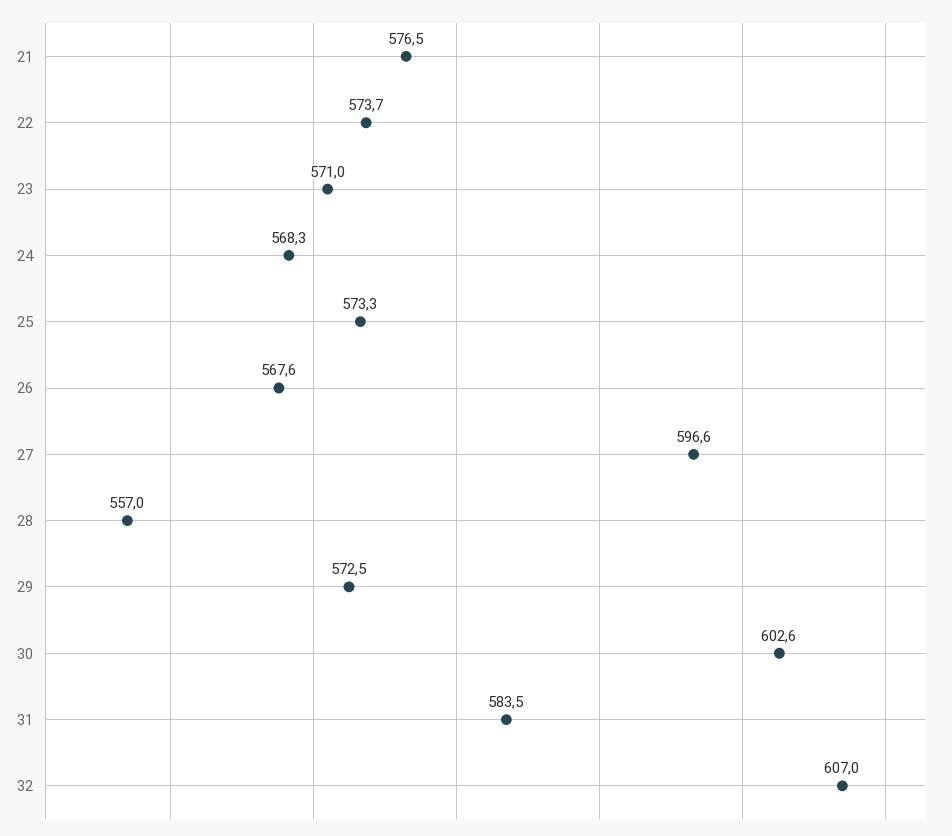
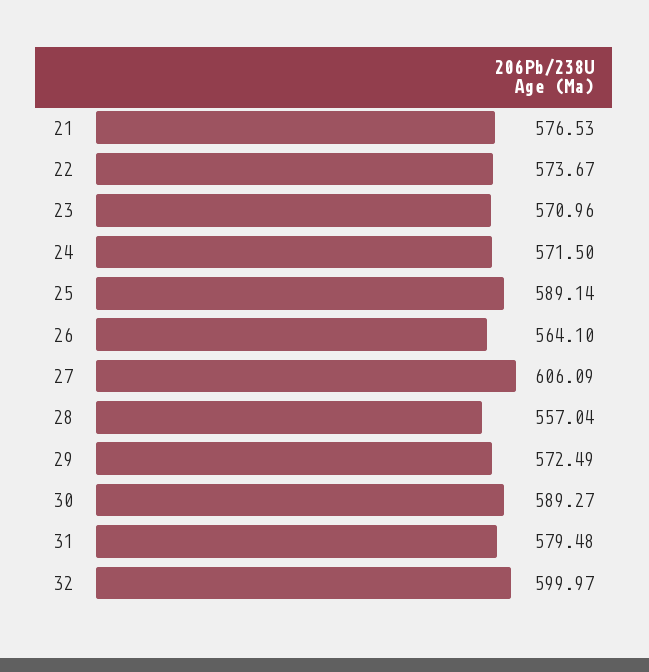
  {
    "21": 576.53,
    "22": 573.67,
    "23": 570.96,
-   "24": 568.3,
+   "24": 571.5,
-   "25": 573.3,
+   "25": 589.14,
-   "26": 567.6,
+   "26": 564.1,
-   "27": 596.6,
+   "27": 606.09,
    "28": 557.04,
    "29": 572.49,
-   "30": 602.6,
+   "30": 589.27,
-   "31": 583.5,
+   "31": 579.48,
-   "32": 607
+   "32": 599.97
  }

